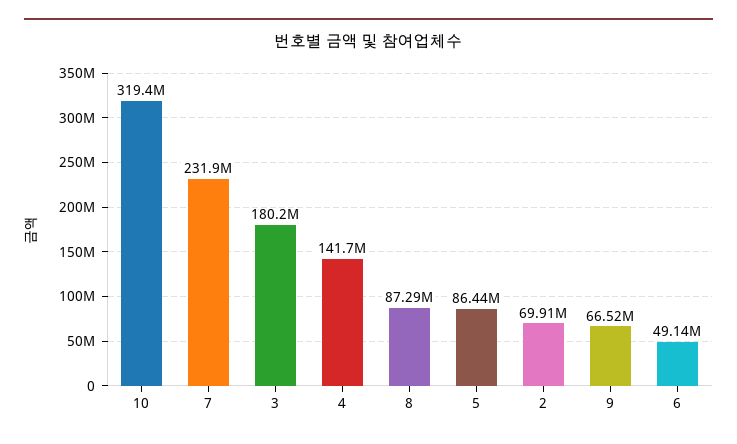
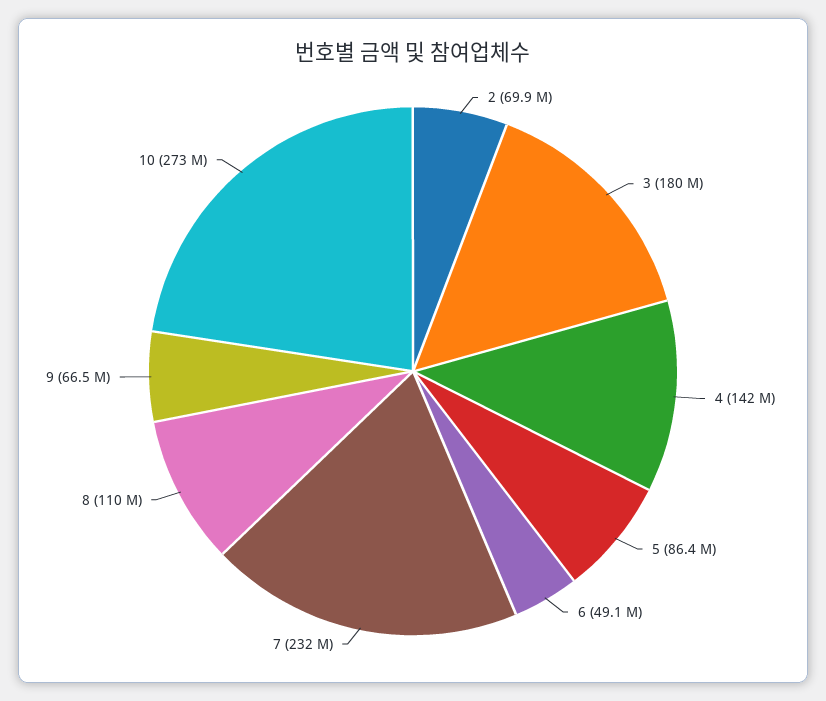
  {
-   "10": 319400000,
+   "10": 273000000,
    "7": 231900000,
    "3": 180200000,
    "4": 141700000,
-   "8": 87290000,
+   "8": 110000000,
    "5": 86440000,
    "2": 69910000,
    "9": 66520000,
    "6": 49140000
  }

